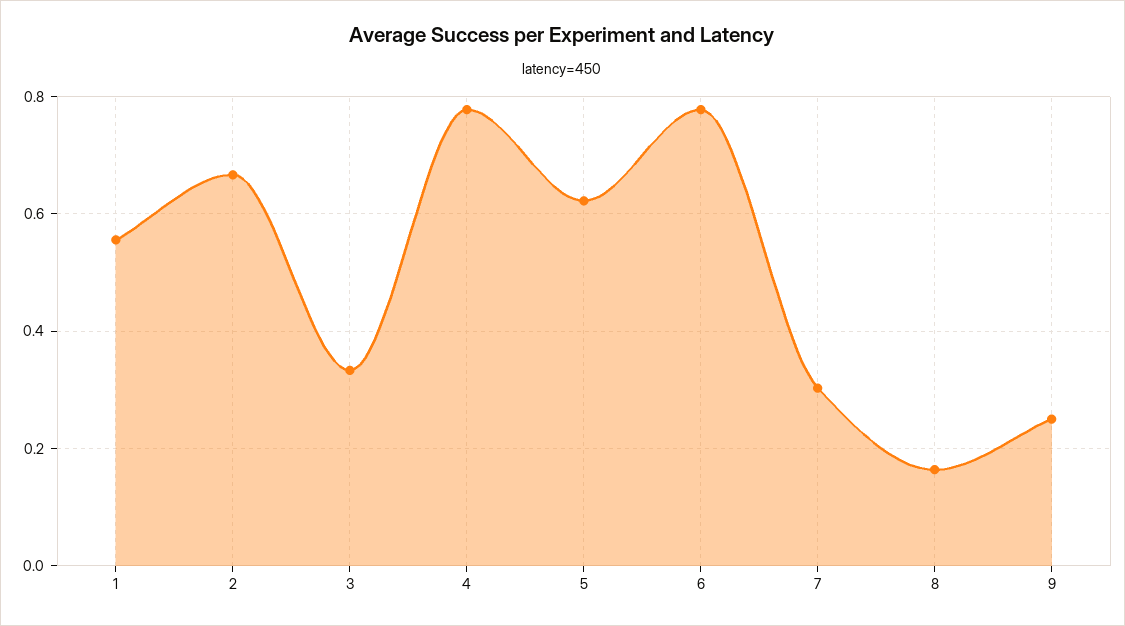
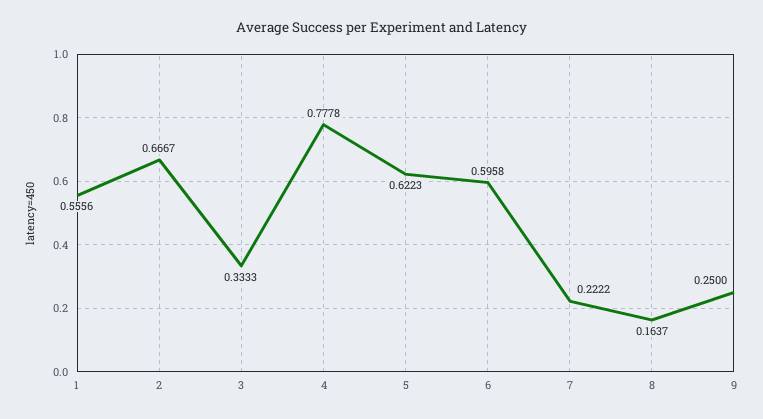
  {
    "1": 0.5556,
    "2": 0.6667,
    "3": 0.3333,
    "4": 0.7778,
    "5": 0.6223,
-   "6": 0.78,
+   "6": 0.5958,
-   "7": 0.3,
+   "7": 0.2222,
    "8": 0.1637,
    "9": 0.25
  }

